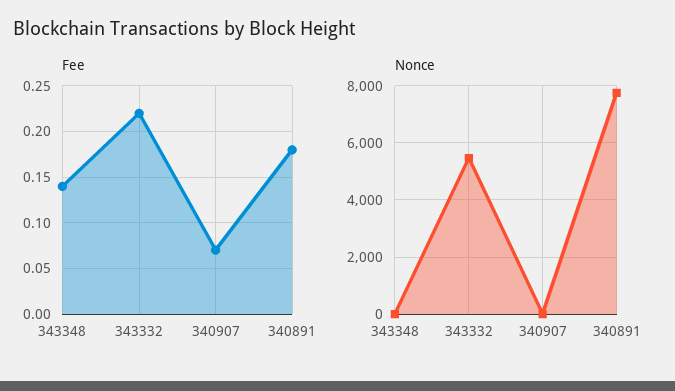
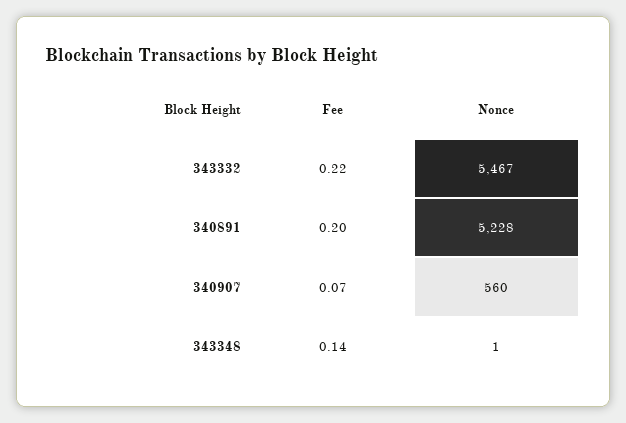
  {
    "Fee": {
      "343348": 0.14,
      "343332": 0.22,
      "340907": 0.07,
-     "340891": 0.18
+     "340891": 0.2
    },
    "Nonce": {
      "343348": 1,
      "343332": 5467,
-     "340907": 0,
+     "340907": 560,
-     "340891": 7750
+     "340891": 5228
    }
  }

